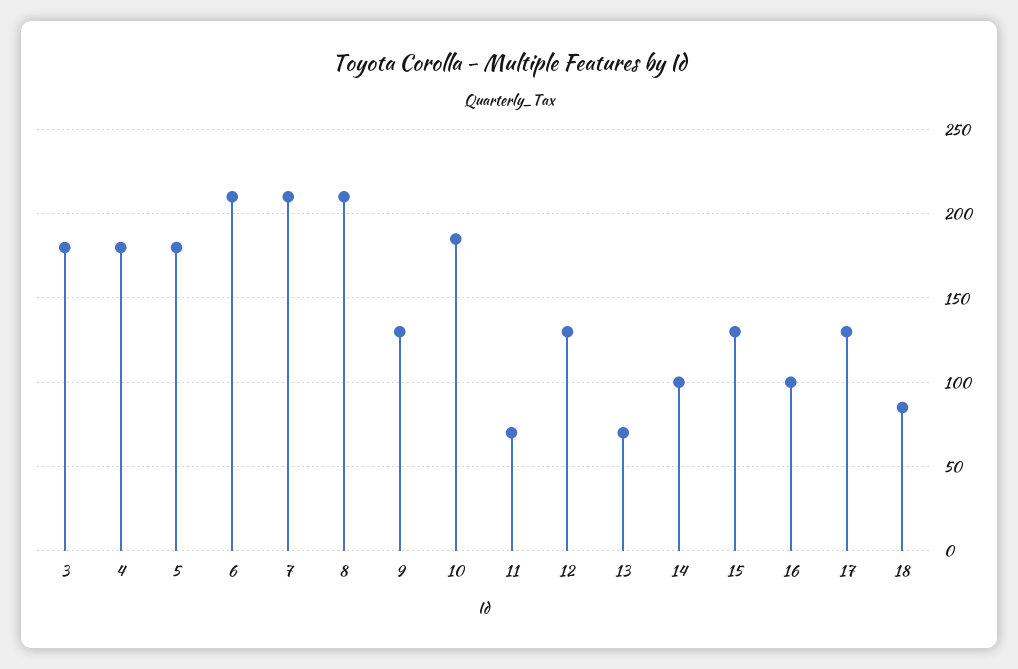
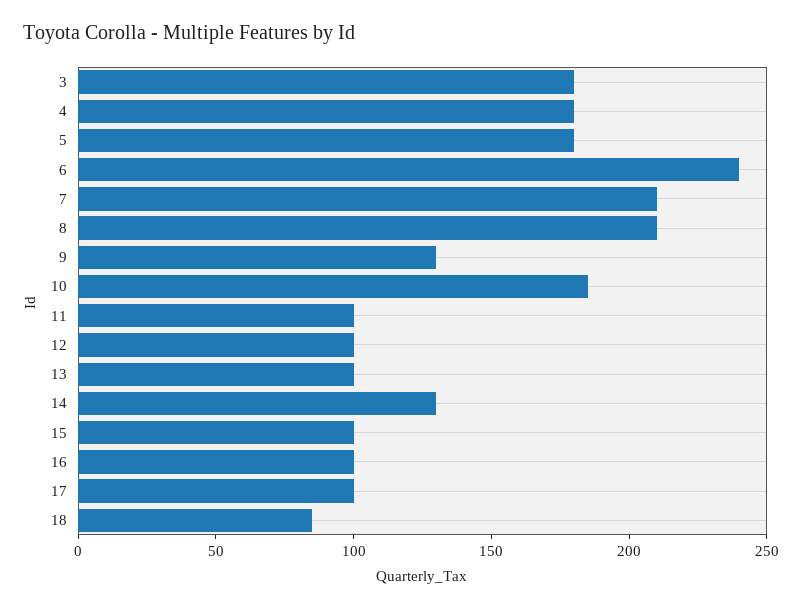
  {
    "3": 180,
    "4": 180,
    "5": 180,
-   "6": 210,
+   "6": 240,
    "7": 210,
    "8": 210,
    "9": 130,
    "10": 185,
-   "11": 70,
+   "11": 100,
-   "12": 130,
+   "12": 100,
-   "13": 70,
+   "13": 100,
-   "14": 100,
+   "14": 130,
-   "15": 130,
+   "15": 100,
    "16": 100,
-   "17": 130,
+   "17": 100,
    "18": 85
  }

